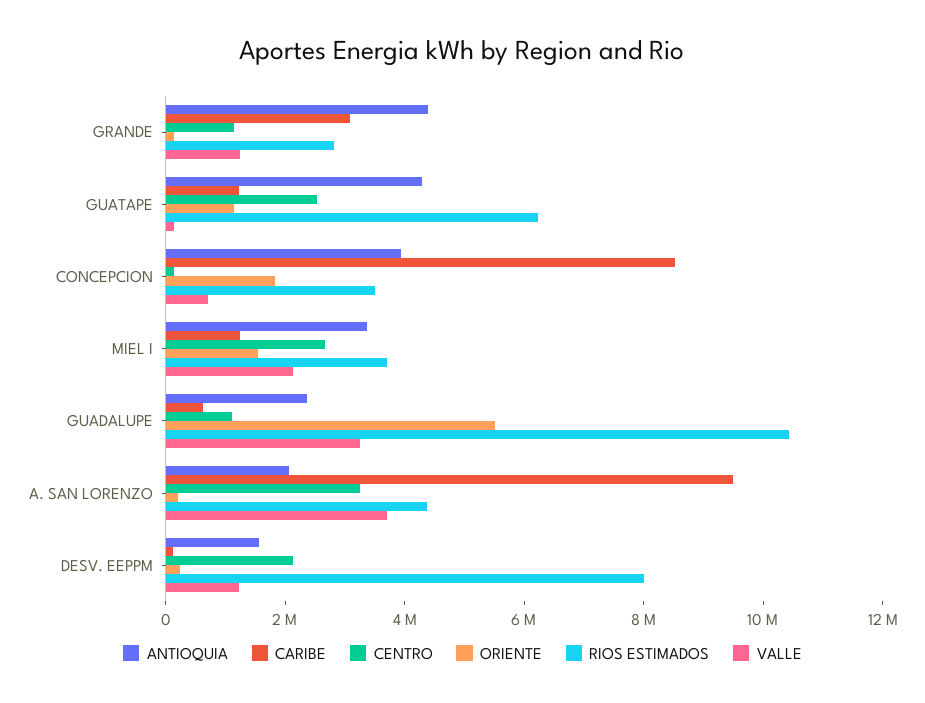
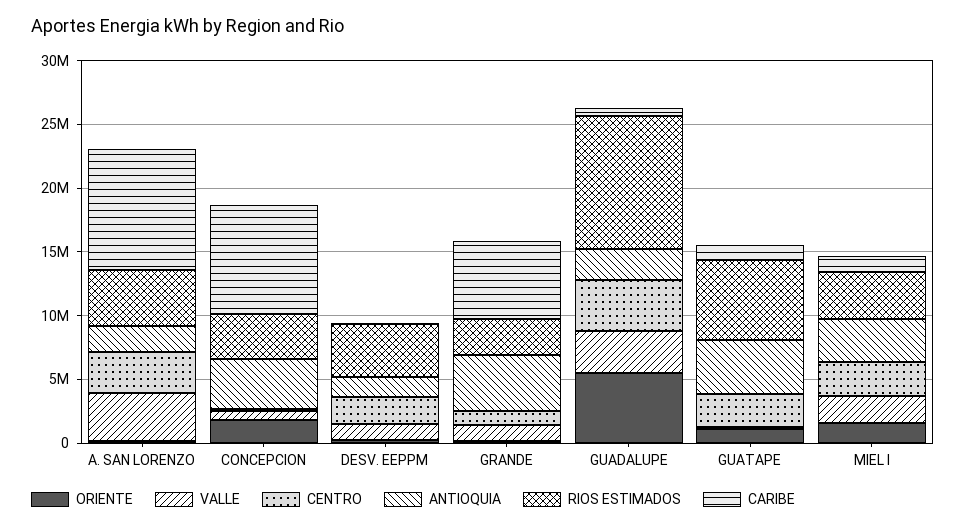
  {
    "ANTIOQUIA": {
      "GRANDE": 4500000,
      "GUATAPE": 4500000,
      "CONCEPCION": 4000000,
      "MIEL I": 3500000,
      "GUADALUPE": 2500000,
      "A. SAN LORENZO": 2000000,
      "DESV. EEPPM": 1500000
    },
    "CARIBE": {
-     "GRANDE": 3000000,
+     "GRANDE": 6000000,
      "GUATAPE": 1000000,
      "CONCEPCION": 8500000,
      "MIEL I": 1500000,
      "GUADALUPE": 500000,
      "A. SAN LORENZO": 9500000,
      "DESV. EEPPM": 0
    },
    "CENTRO": {
      "GRANDE": 1000000,
      "GUATAPE": 2500000,
      "CONCEPCION": 0,
      "MIEL I": 2500000,
-     "GUADALUPE": 1000000,
+     "GUADALUPE": 4000000,
      "A. SAN LORENZO": 3000000,
      "DESV. EEPPM": 2000000
    },
    "ORIENTE": {
      "GRANDE": 0,
      "GUATAPE": 1000000,
      "CONCEPCION": 2000000,
      "MIEL I": 1500000,
      "GUADALUPE": 5500000,
      "A. SAN LORENZO": 0,
      "DESV. EEPPM": 0
    },
    "RIOS ESTIMADOS": {
      "GRANDE": 3000000,
      "GUATAPE": 6000000,
      "CONCEPCION": 3500000,
      "MIEL I": 3500000,
      "GUADALUPE": 10500000,
      "A. SAN LORENZO": 4500000,
-     "DESV. EEPPM": 8000000
+     "DESV. EEPPM": 4000000
    },
    "VALLE": {
      "GRANDE": 1500000,
      "GUATAPE": 0,
      "CONCEPCION": 500000,
      "MIEL I": 2000000,
      "GUADALUPE": 3000000,
      "A. SAN LORENZO": 3500000,
      "DESV. EEPPM": 1000000
    }
  }

